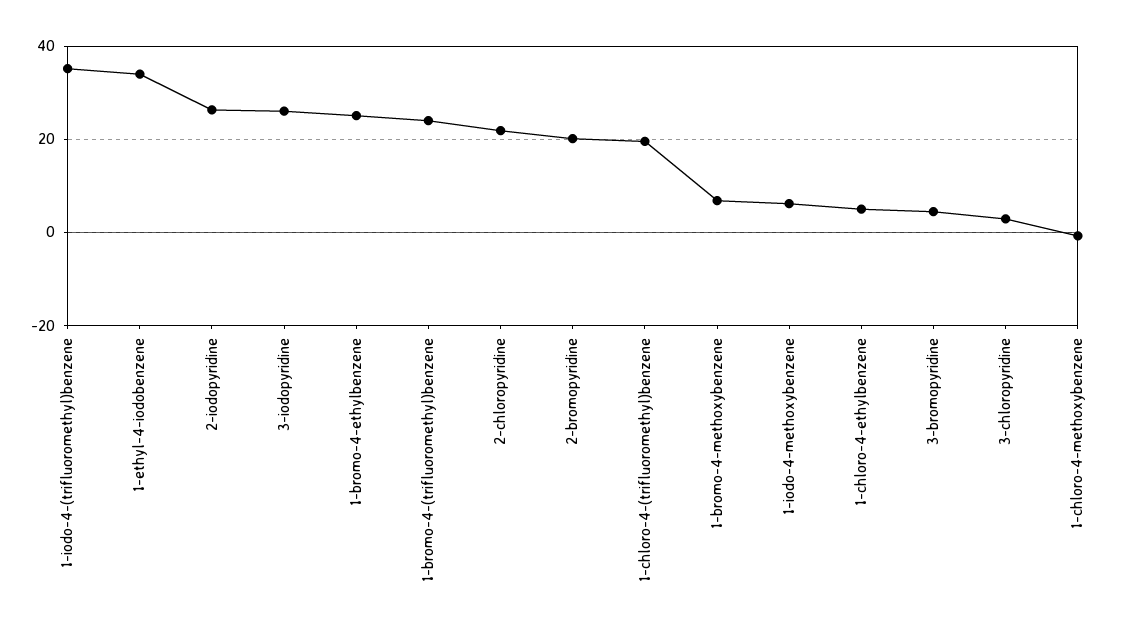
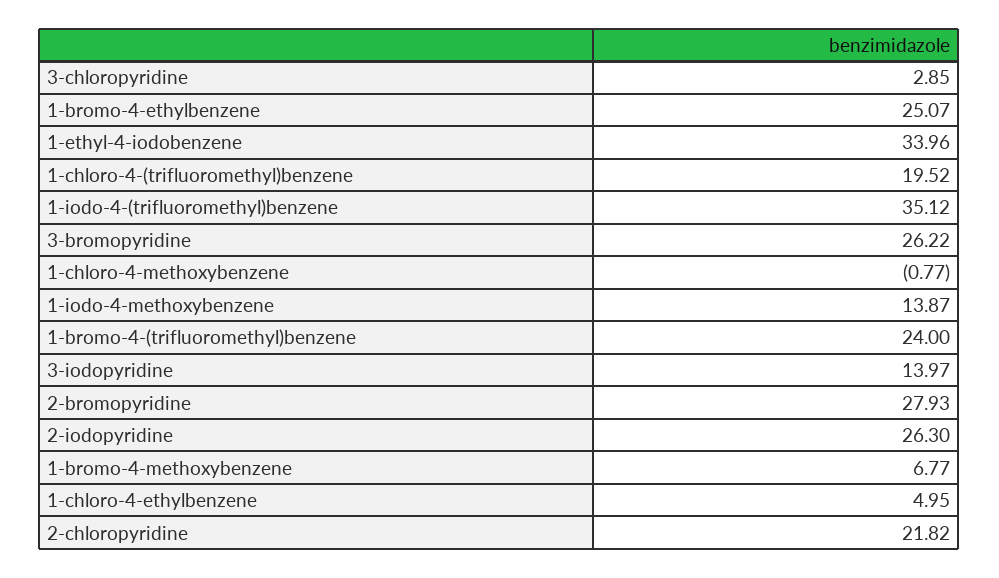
  {
    "1-iodo-4-(trifluoromethyl)benzene": 35.12,
    "1-ethyl-4-iodobenzene": 33.96,
    "2-iodopyridine": 26.3,
-   "3-iodopyridine": 26,
+   "3-iodopyridine": 13.97,
    "1-bromo-4-ethylbenzene": 25.07,
    "1-bromo-4-(trifluoromethyl)benzene": 24,
    "2-chloropyridine": 21.82,
-   "2-bromopyridine": 20,
+   "2-bromopyridine": 27.93,
    "1-chloro-4-(trifluoromethyl)benzene": 19.52,
    "1-bromo-4-methoxybenzene": 6.77,
-   "1-iodo-4-methoxybenzene": 6,
+   "1-iodo-4-methoxybenzene": 13.87,
    "1-chloro-4-ethylbenzene": 4.95,
-   "3-bromopyridine": 4,
+   "3-bromopyridine": 26.22,
    "3-chloropyridine": 2.85,
    "1-chloro-4-methoxybenzene": -0.77
  }

